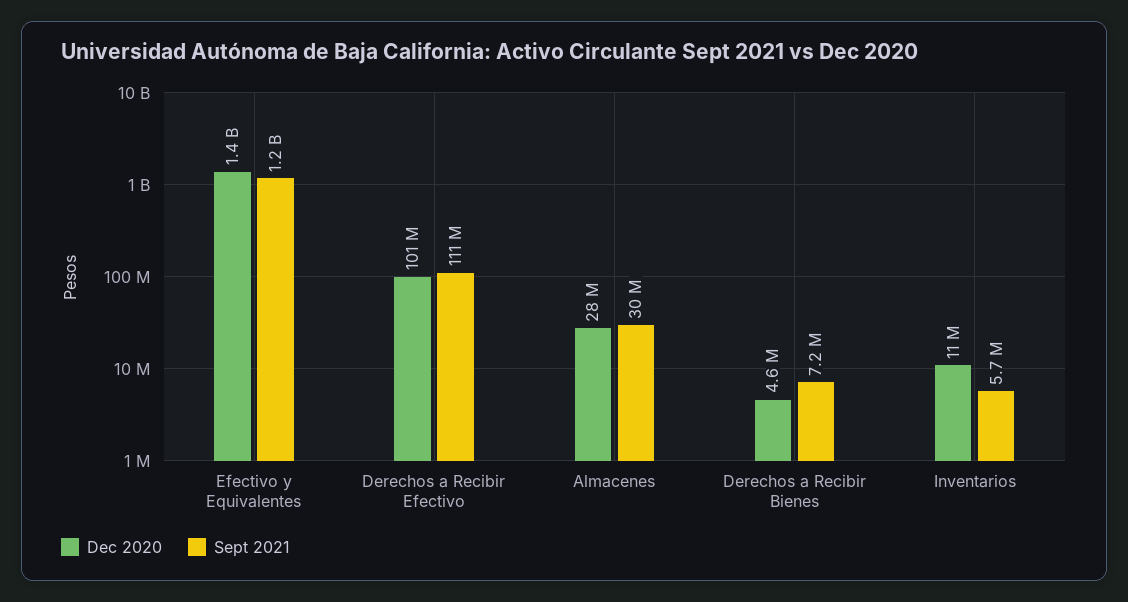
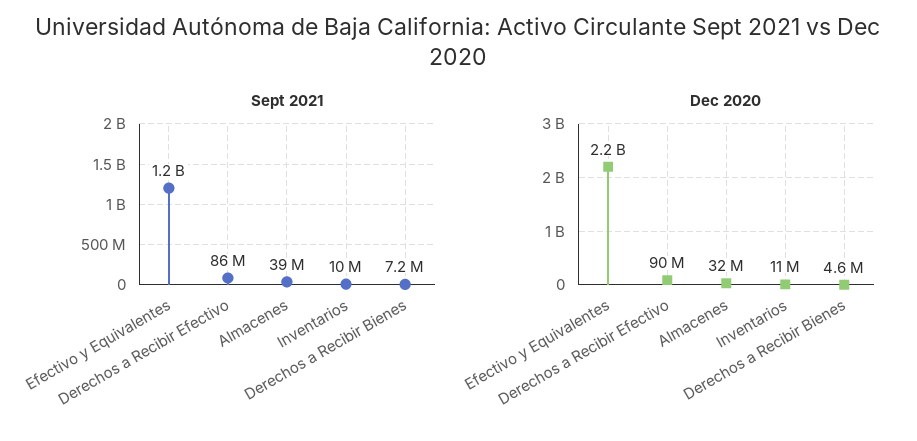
  {
    "Dec 2020": {
-     "Efectivo y Equivalentes": 1400000000,
+     "Efectivo y Equivalentes": 2200000000,
-     "Derechos a Recibir Efectivo": 101000000,
+     "Derechos a Recibir Efectivo": 90000000,
-     "Almacenes": 28000000,
+     "Almacenes": 32000000,
      "Derechos a Recibir Bienes": 4600000,
      "Inventarios": 11000000
    },
    "Sept 2021": {
      "Efectivo y Equivalentes": 1200000000,
-     "Derechos a Recibir Efectivo": 111000000,
+     "Derechos a Recibir Efectivo": 86000000,
-     "Almacenes": 30000000,
+     "Almacenes": 39000000,
      "Derechos a Recibir Bienes": 7200000,
-     "Inventarios": 5700000
+     "Inventarios": 10000000
    }
  }

